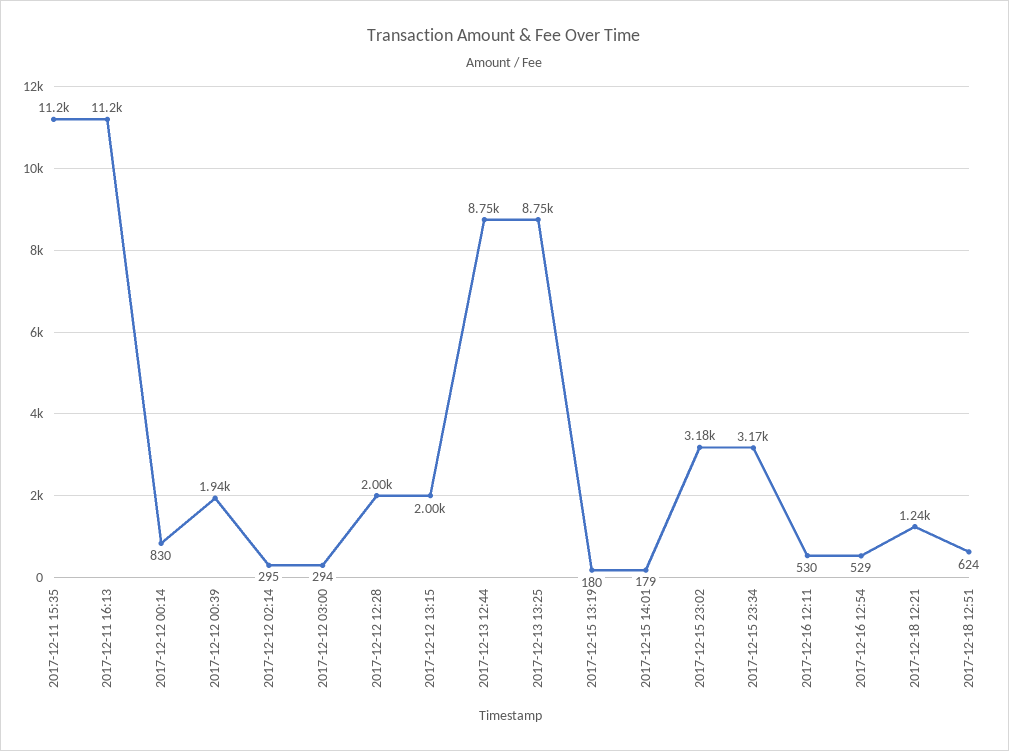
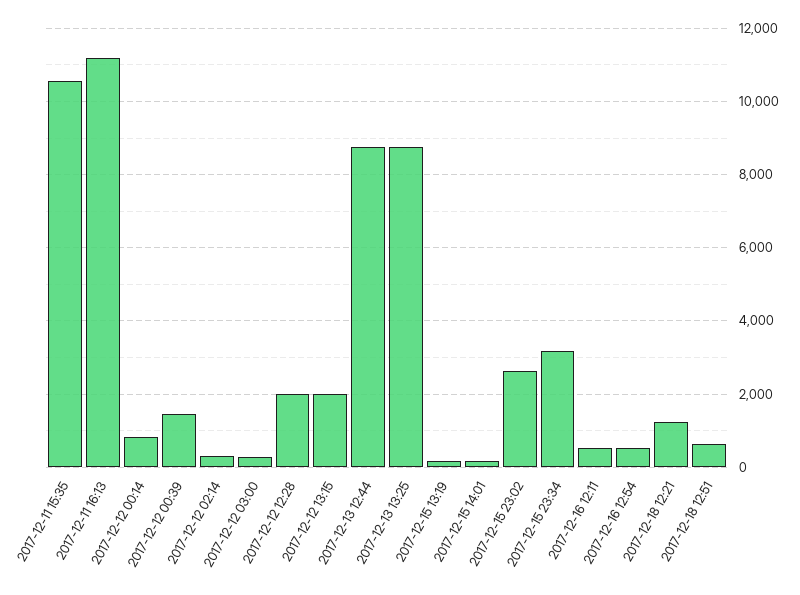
  {
-   "2017-12-11 15:35": 11200,
+   "2017-12-11 15:35": 10600,
    "2017-12-11 16:13": 11200,
    "2017-12-12 00:14": 830,
-   "2017-12-12 00:39": 1940,
+   "2017-12-12 00:39": 1400,
    "2017-12-12 02:14": 295,
    "2017-12-12 03:00": 294,
    "2017-12-12 12:28": 2000,
    "2017-12-12 13:15": 2000,
    "2017-12-13 12:44": 8750,
    "2017-12-13 13:25": 8750,
    "2017-12-15 13:19": 180,
    "2017-12-15 14:01": 179,
-   "2017-12-15 23:02": 3180,
+   "2017-12-15 23:02": 2600,
    "2017-12-15 23:34": 3170,
    "2017-12-16 12:11": 530,
    "2017-12-16 12:54": 529,
    "2017-12-18 12:21": 1240,
    "2017-12-18 12:51": 624
  }

